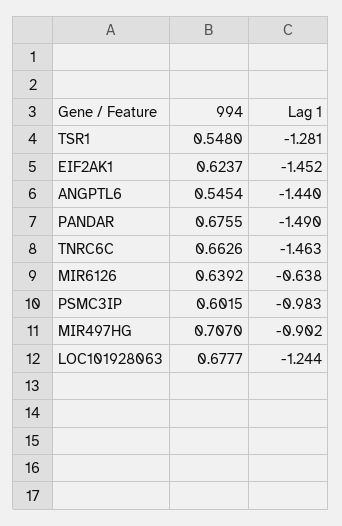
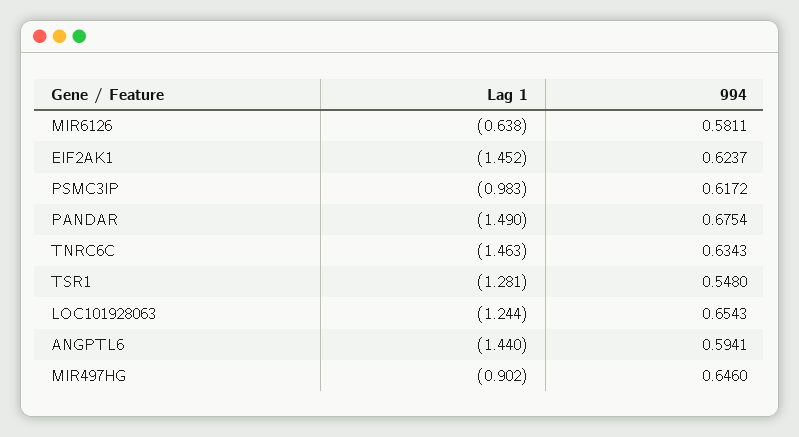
  {
    "994": {
      "TSR1": 0.548,
      "EIF2AK1": 0.6237,
-     "ANGPTL6": 0.5454,
+     "ANGPTL6": 0.5941,
-     "PANDAR": 0.6755,
+     "PANDAR": 0.6754,
-     "TNRC6C": 0.6626,
+     "TNRC6C": 0.6343,
-     "MIR6126": 0.6392,
+     "MIR6126": 0.5811,
-     "PSMC3IP": 0.6015,
+     "PSMC3IP": 0.6172,
-     "MIR497HG": 0.707,
+     "MIR497HG": 0.646,
-     "LOC101928063": 0.6777
+     "LOC101928063": 0.6543
    },
    "Lag 1": {
      "TSR1": -1.281,
      "EIF2AK1": -1.452,
      "ANGPTL6": -1.44,
      "PANDAR": -1.49,
      "TNRC6C": -1.463,
      "MIR6126": -0.638,
      "PSMC3IP": -0.983,
      "MIR497HG": -0.902,
      "LOC101928063": -1.244
    }
  }

